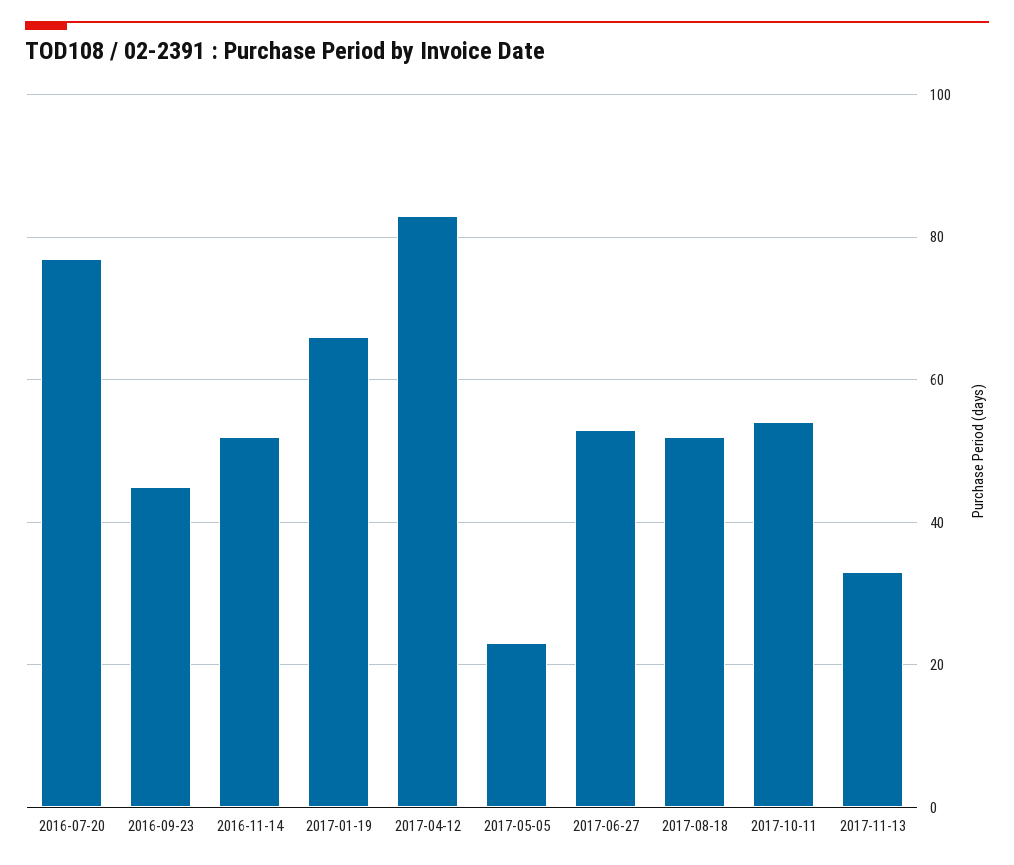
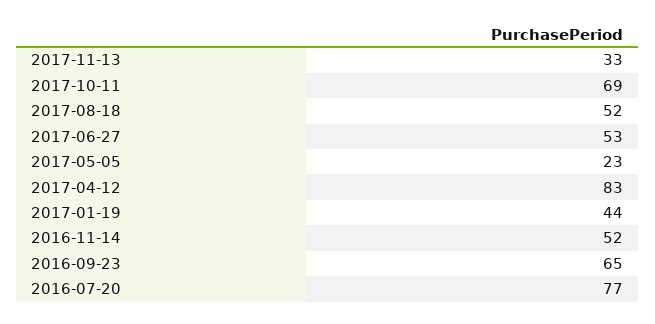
  {
    "2016-07-20": 77,
-   "2016-09-23": 45,
+   "2016-09-23": 65,
    "2016-11-14": 52,
-   "2017-01-19": 65,
+   "2017-01-19": 44,
    "2017-04-12": 83,
    "2017-05-05": 23,
    "2017-06-27": 53,
    "2017-08-18": 52,
-   "2017-10-11": 55,
+   "2017-10-11": 69,
    "2017-11-13": 33
  }

